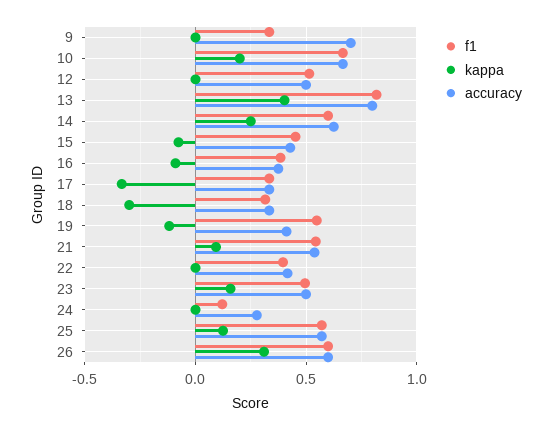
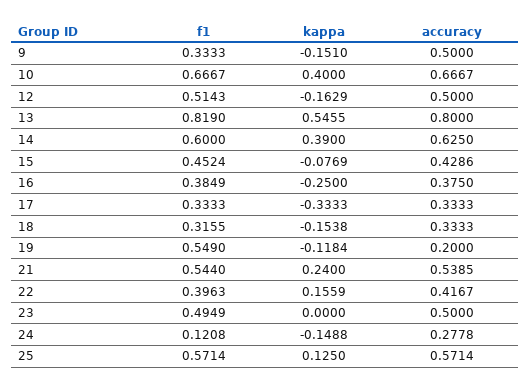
  {
    "f1": {
      "9": 0.3333,
      "10": 0.6667,
      "12": 0.5143,
      "13": 0.819,
      "14": 0.6,
      "15": 0.4524,
      "16": 0.3849,
      "17": 0.3333,
      "18": 0.3155,
      "19": 0.549,
      "21": 0.544,
      "22": 0.3963,
      "23": 0.4949,
      "24": 0.1208,
-     "25": 0.5714,
+     "25": 0.5714
-     "26": 0.6
    },
    "kappa": {
-     "9": 0,
+     "9": -0.151,
-     "10": 0.2,
+     "10": 0.4,
-     "12": 0,
+     "12": -0.1629,
-     "13": 0.4,
+     "13": 0.5455,
-     "14": 0.25,
+     "14": 0.39,
      "15": -0.0769,
-     "16": -0.1,
+     "16": -0.25,
      "17": -0.3333,
-     "18": -0.3,
+     "18": -0.1538,
      "19": -0.1184,
-     "21": 0.1,
+     "21": 0.24,
-     "22": 0,
+     "22": 0.1559,
-     "23": 0.15,
+     "23": 0,
-     "24": 0,
+     "24": -0.1488,
-     "25": 0.125,
+     "25": 0.125
-     "26": 0.3
    },
    "accuracy": {
-     "9": 0.7,
+     "9": 0.5,
      "10": 0.6667,
      "12": 0.5,
      "13": 0.8,
      "14": 0.625,
      "15": 0.4286,
      "16": 0.375,
      "17": 0.3333,
      "18": 0.3333,
-     "19": 0.4,
+     "19": 0.2,
      "21": 0.5385,
      "22": 0.4167,
      "23": 0.5,
      "24": 0.2778,
-     "25": 0.5714,
+     "25": 0.5714
-     "26": 0.6
    }
  }

